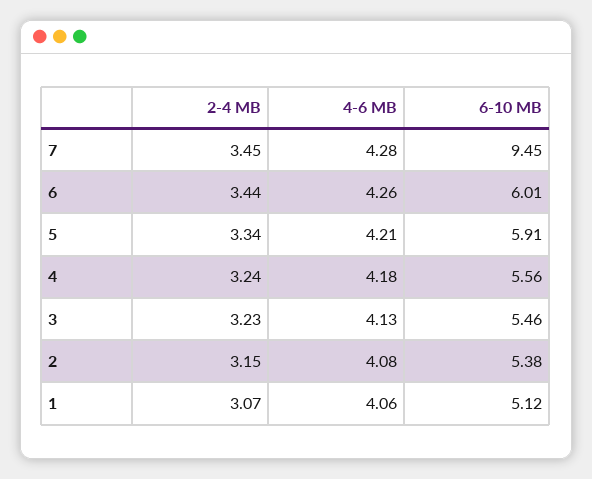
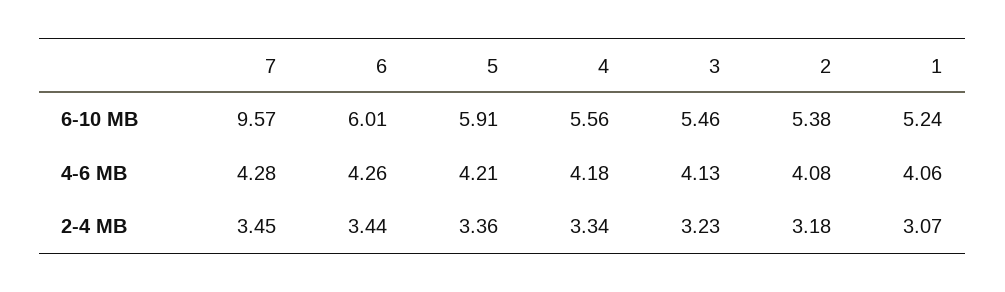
  {
    "2-4 MB": {
      "7": 3.45,
      "6": 3.44,
-     "5": 3.34,
+     "5": 3.36,
-     "4": 3.24,
+     "4": 3.34,
      "3": 3.23,
-     "2": 3.15,
+     "2": 3.18,
      "1": 3.07
    },
    "4-6 MB": {
      "7": 4.28,
      "6": 4.26,
      "5": 4.21,
      "4": 4.18,
      "3": 4.13,
      "2": 4.08,
      "1": 4.06
    },
    "6-10 MB": {
-     "7": 9.45,
+     "7": 9.57,
      "6": 6.01,
      "5": 5.91,
      "4": 5.56,
      "3": 5.46,
      "2": 5.38,
-     "1": 5.12
+     "1": 5.24
    }
  }

